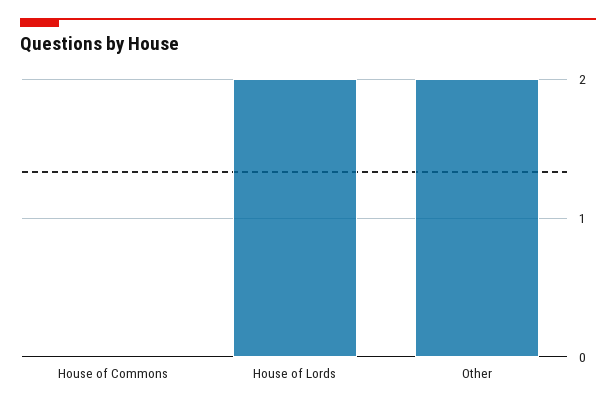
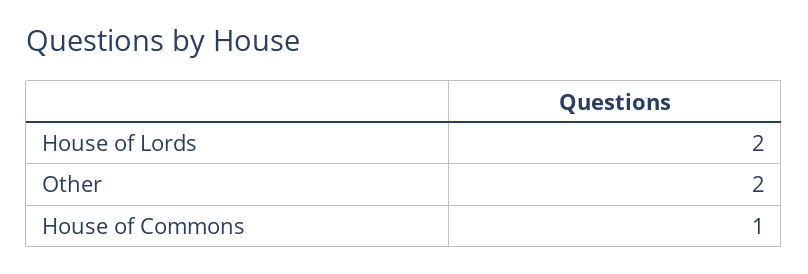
  {
-   "House of Commons": 0,
+   "House of Commons": 1,
    "House of Lords": 2,
    "Other": 2
  }

